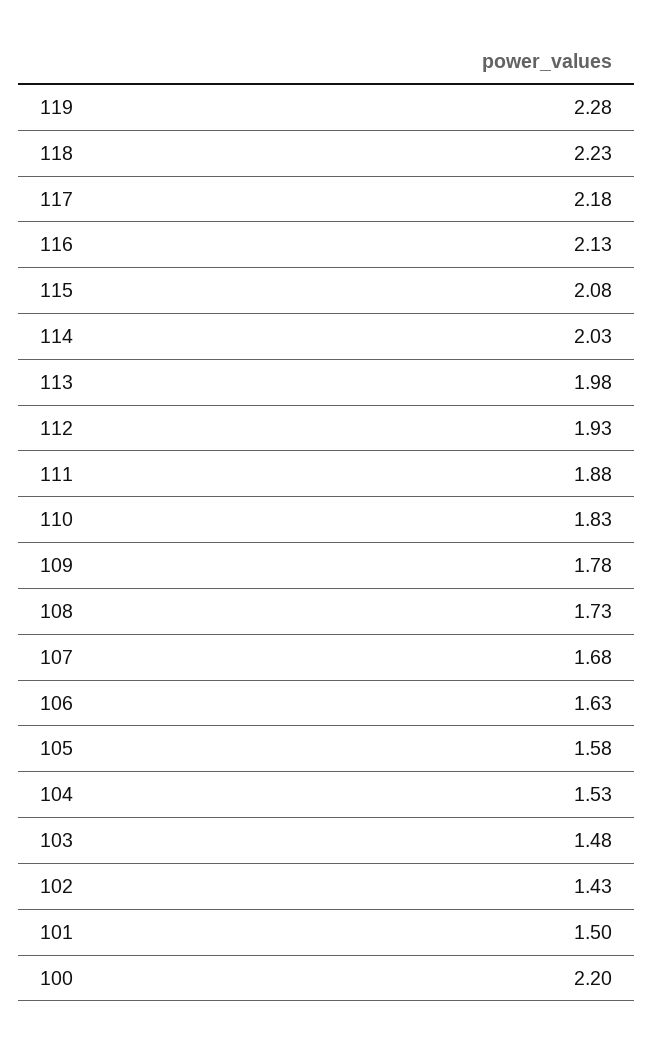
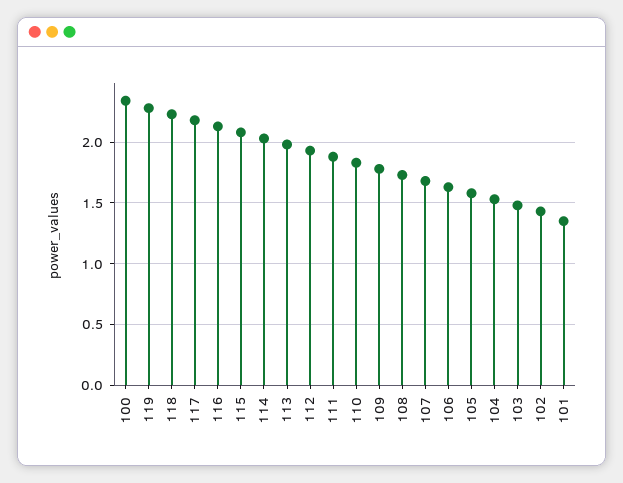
  {
    "119": 2.28,
    "118": 2.23,
    "117": 2.18,
    "116": 2.13,
    "115": 2.08,
    "114": 2.03,
    "113": 1.98,
    "112": 1.93,
    "111": 1.88,
    "110": 1.83,
    "109": 1.78,
    "108": 1.73,
    "107": 1.68,
    "106": 1.63,
    "105": 1.58,
    "104": 1.53,
    "103": 1.48,
    "102": 1.43,
-   "101": 1.5,
+   "101": 1.35,
-   "100": 2.2
+   "100": 2.35
  }

